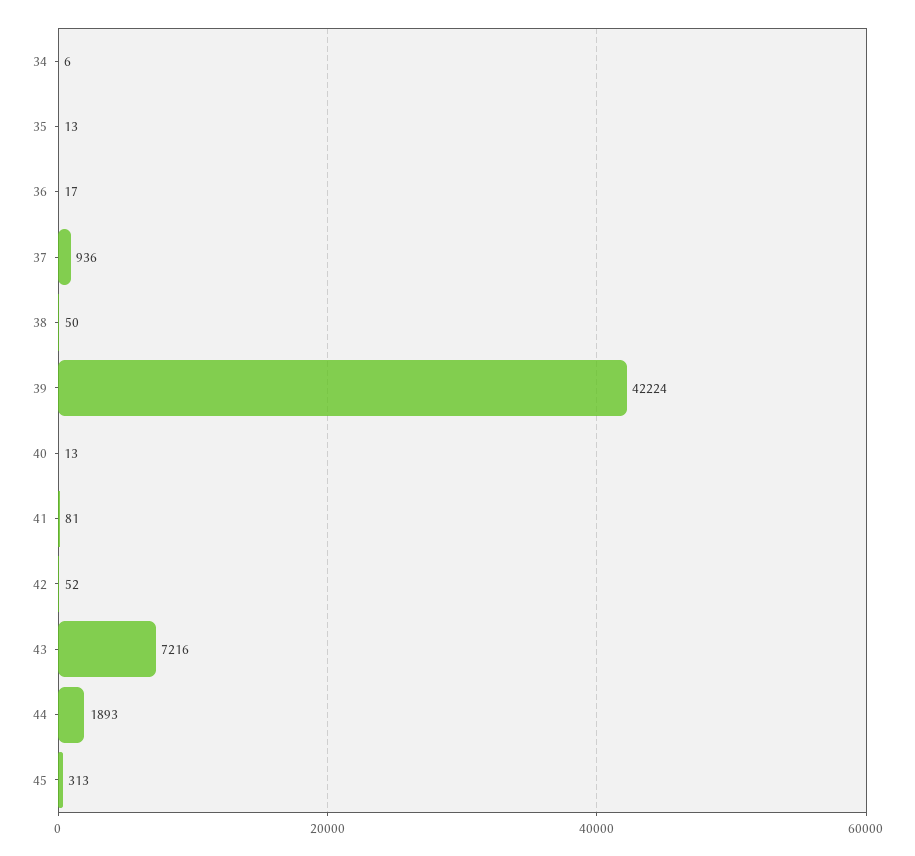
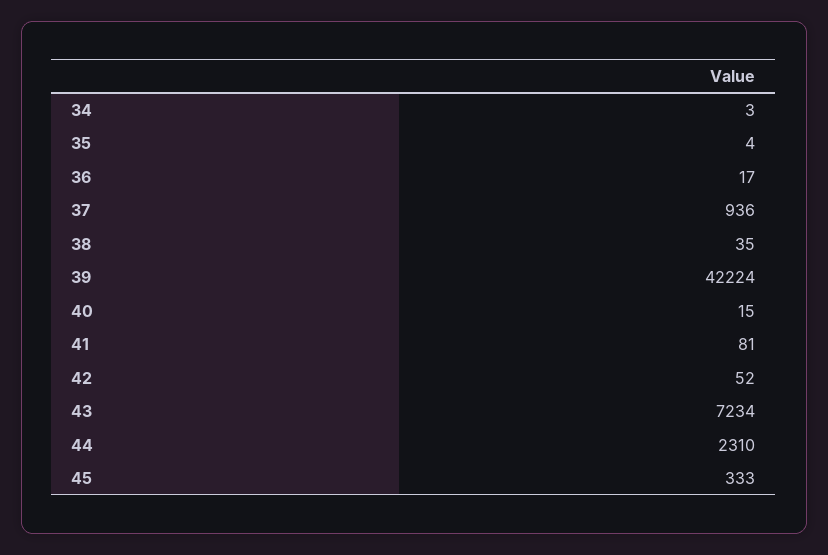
  {
-   "34": 6,
+   "34": 3,
-   "35": 13,
+   "35": 4,
    "36": 17,
    "37": 936,
-   "38": 50,
+   "38": 35,
    "39": 42224,
-   "40": 13,
+   "40": 15,
    "41": 81,
    "42": 52,
-   "43": 7216,
+   "43": 7234,
-   "44": 1893,
+   "44": 2310,
-   "45": 313
+   "45": 333
  }

